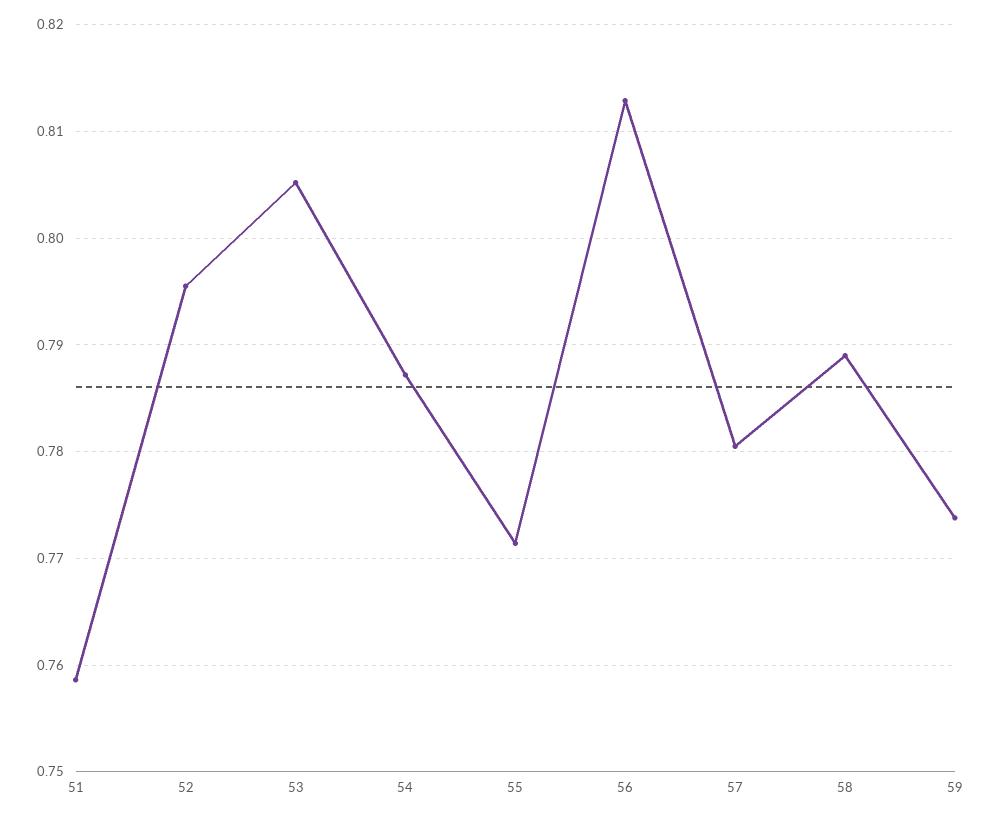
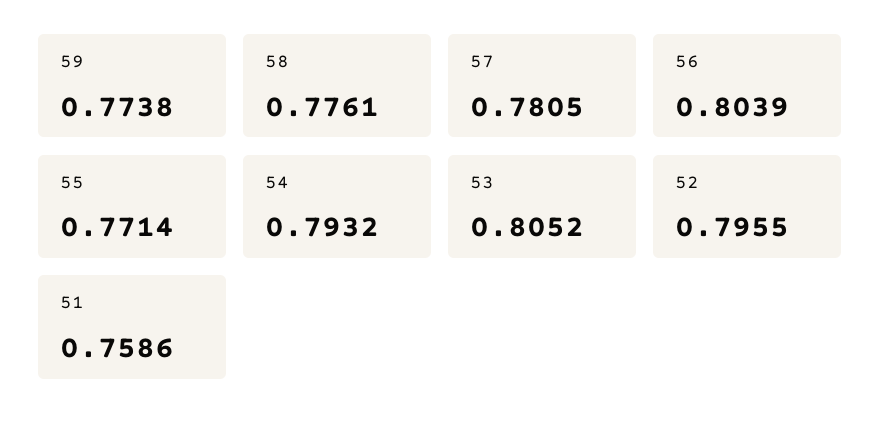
  {
    "51": 0.7586,
    "52": 0.7955,
    "53": 0.8052,
-   "54": 0.787,
+   "54": 0.7932,
    "55": 0.7714,
-   "56": 0.813,
+   "56": 0.8039,
    "57": 0.7805,
-   "58": 0.789,
+   "58": 0.7761,
    "59": 0.7738
  }

